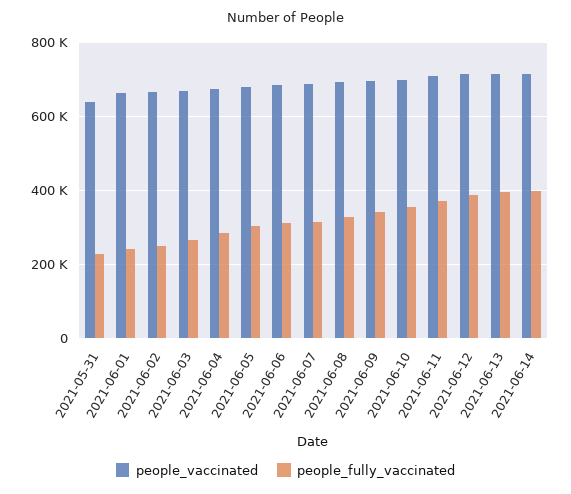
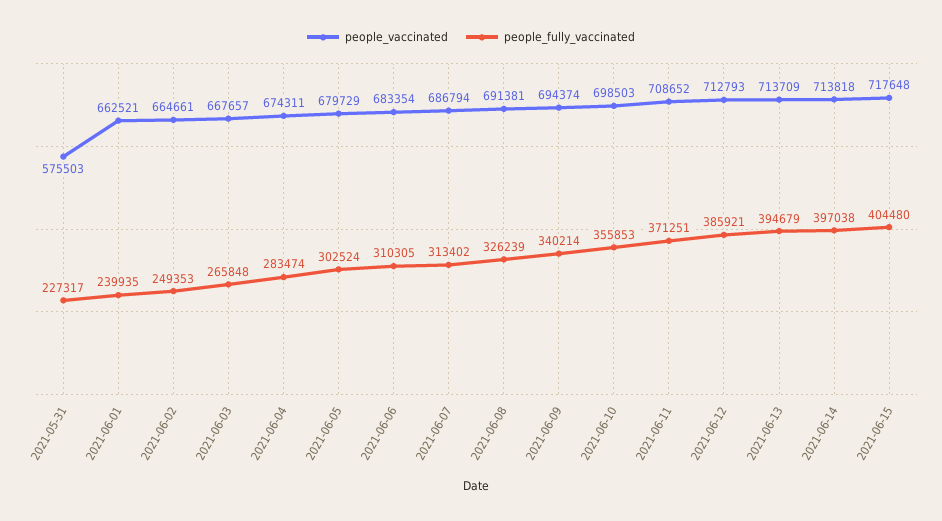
  {
    "people_vaccinated": {
-     "2021-05-31": 640000,
+     "2021-05-31": 575503,
      "2021-06-01": 662521,
      "2021-06-02": 664661,
      "2021-06-03": 667657,
      "2021-06-04": 674311,
      "2021-06-05": 679729,
      "2021-06-06": 683354,
      "2021-06-07": 686794,
      "2021-06-08": 691381,
      "2021-06-09": 694374,
      "2021-06-10": 698503,
      "2021-06-11": 708652,
      "2021-06-12": 712793,
      "2021-06-13": 713709,
-     "2021-06-14": 713818
+     "2021-06-14": 713818,
+     "2021-06-15": 717648
    },
    "people_fully_vaccinated": {
      "2021-05-31": 227317,
      "2021-06-01": 239935,
      "2021-06-02": 249353,
      "2021-06-03": 265848,
      "2021-06-04": 283474,
      "2021-06-05": 302524,
      "2021-06-06": 310305,
      "2021-06-07": 313402,
      "2021-06-08": 326239,
      "2021-06-09": 340214,
      "2021-06-10": 355853,
      "2021-06-11": 371251,
      "2021-06-12": 385921,
      "2021-06-13": 394679,
-     "2021-06-14": 397038
+     "2021-06-14": 397038,
+     "2021-06-15": 404480
    }
  }

